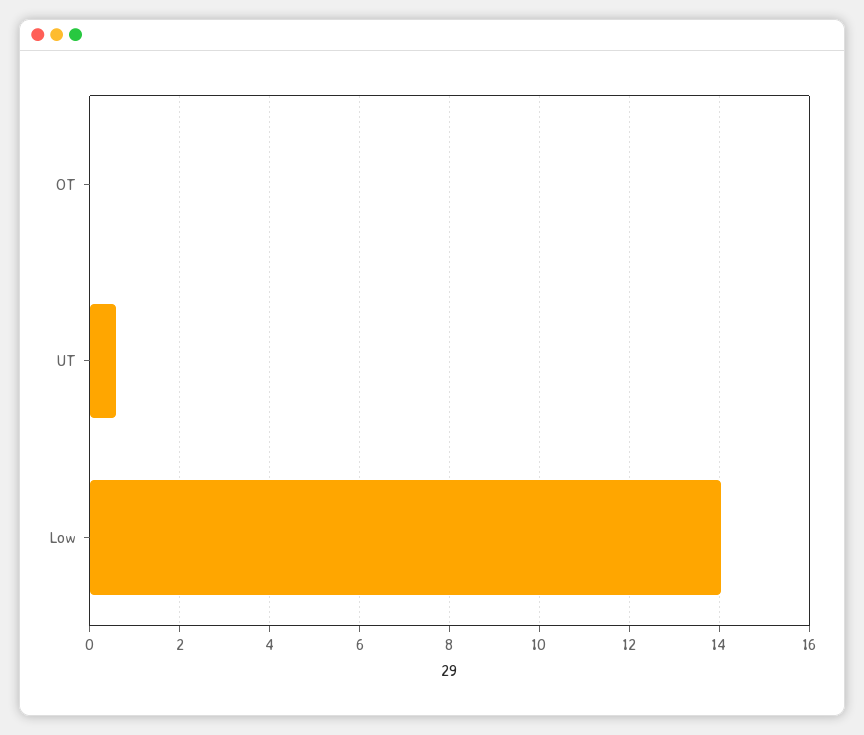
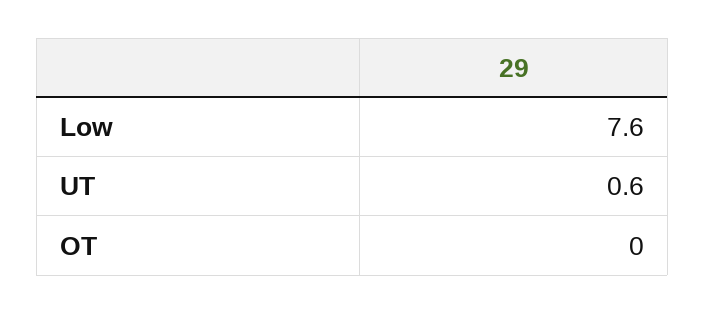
  {
    "OT": 0,
    "UT": 0.6,
-   "Low": 14
+   "Low": 7.6
  }

